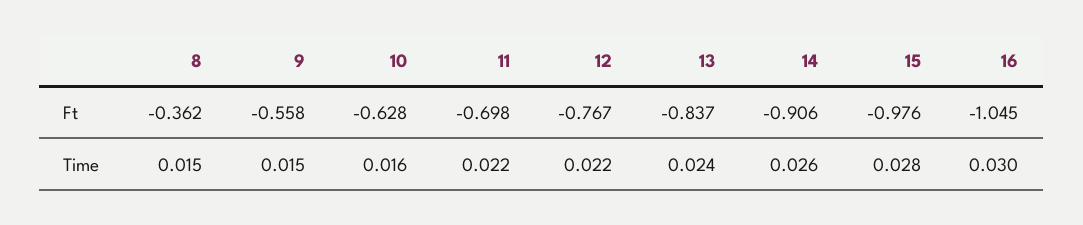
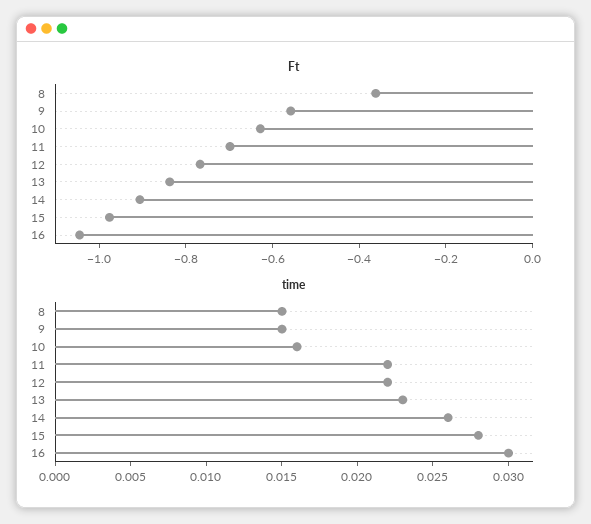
  {
    "Ft": {
      "8": -0.362,
      "9": -0.558,
      "10": -0.628,
      "11": -0.698,
      "12": -0.767,
      "13": -0.837,
      "14": -0.906,
      "15": -0.976,
      "16": -1.045
    },
    "Time": {
      "8": 0.015,
      "9": 0.015,
      "10": 0.016,
      "11": 0.022,
      "12": 0.022,
-     "13": 0.024,
+     "13": 0.023,
      "14": 0.026,
      "15": 0.028,
      "16": 0.03
    }
  }

